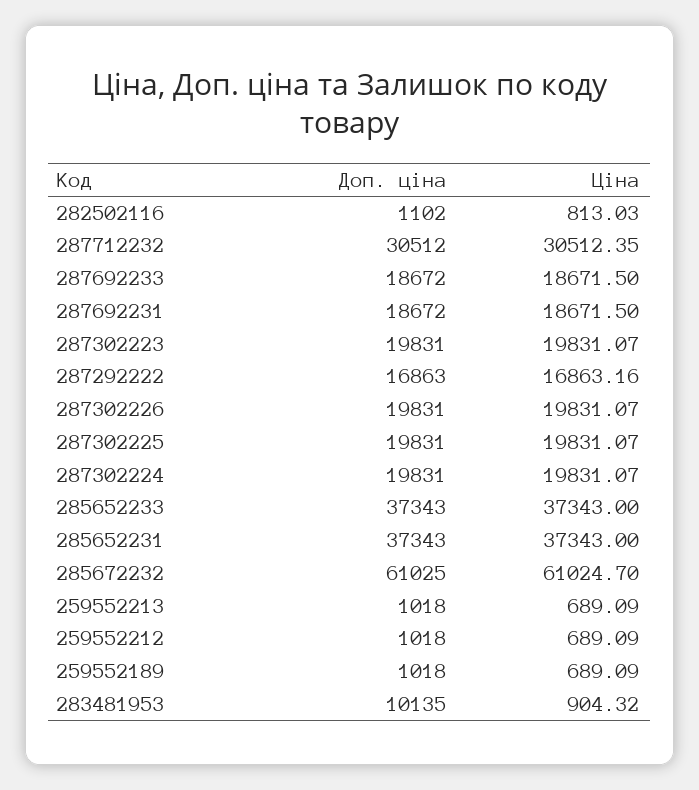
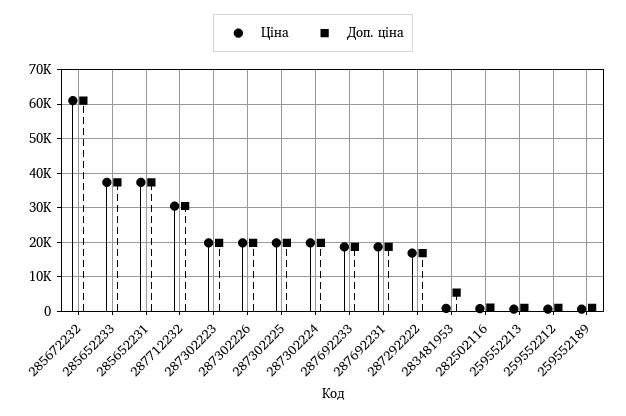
  {
    "Доп. ціна": {
      "282502116": 1102,
      "287712232": 30512,
      "287692233": 18672,
      "287692231": 18672,
      "287302223": 19831,
      "287292222": 16863,
      "287302226": 19831,
      "287302225": 19831,
      "287302224": 19831,
      "285652233": 37343,
      "285652231": 37343,
      "285672232": 61025,
      "259552213": 1018,
      "259552212": 1018,
      "259552189": 1018,
-     "283481953": 10135
+     "283481953": 6000
    },
    "Ціна": {
      "282502116": 813.03,
      "287712232": 30512.35,
      "287692233": 18671.5,
      "287692231": 18671.5,
      "287302223": 19831.07,
      "287292222": 16863.16,
      "287302226": 19831.07,
      "287302225": 19831.07,
      "287302224": 19831.07,
      "285652233": 37343,
      "285652231": 37343,
      "285672232": 61024.7,
      "259552213": 689.09,
      "259552212": 689.09,
      "259552189": 689.09,
      "283481953": 904.32
    }
  }

